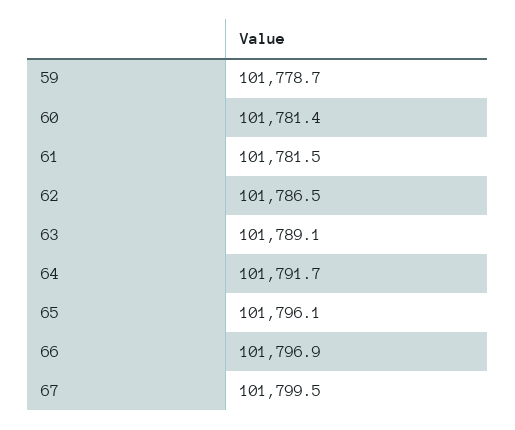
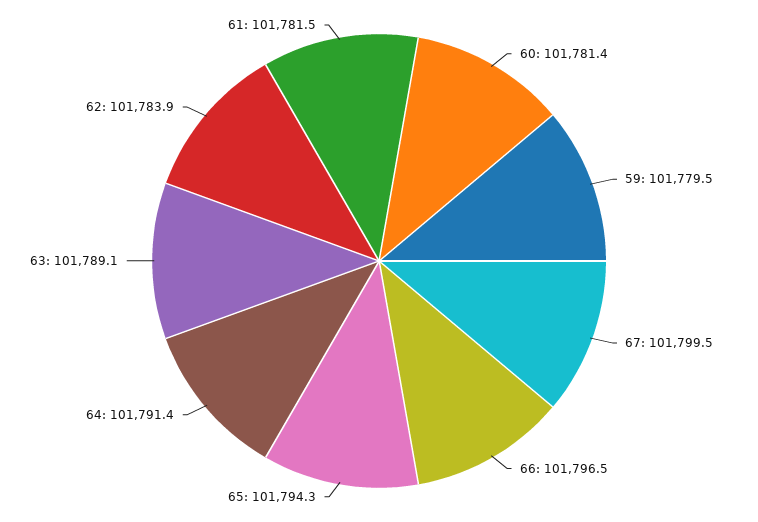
  {
-   "59": 101778.7,
+   "59": 101779.5,
    "60": 101781.4,
    "61": 101781.5,
-   "62": 101786.5,
+   "62": 101783.9,
    "63": 101789.1,
-   "64": 101791.7,
+   "64": 101791.4,
-   "65": 101796.1,
+   "65": 101794.3,
-   "66": 101796.9,
+   "66": 101796.5,
    "67": 101799.5
  }

